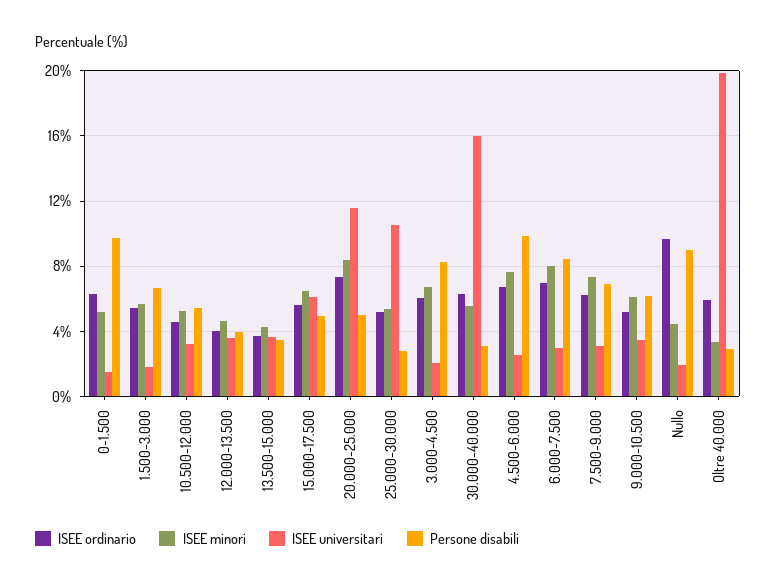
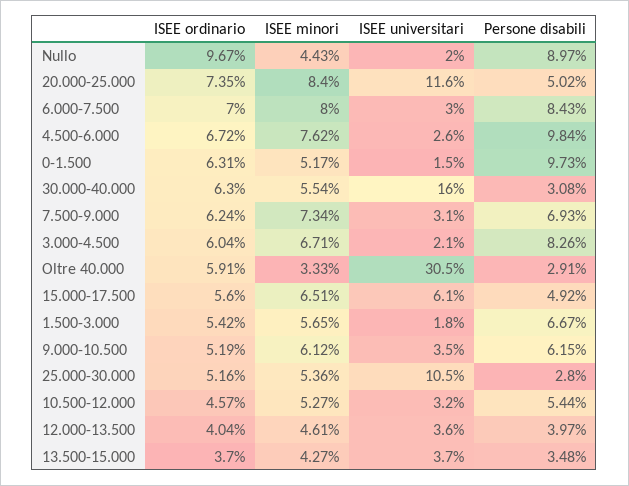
  {
    "ISEE ordinario": {
      "0-1.500": 6.31,
      "1.500-3.000": 5.42,
      "10.500-12.000": 4.57,
      "12.000-13.500": 4.04,
      "13.500-15.000": 3.7,
      "15.000-17.500": 5.6,
      "20.000-25.000": 7.35,
      "25.000-30.000": 5.16,
      "3.000-4.500": 6.04,
      "30.000-40.000": 6.3,
      "4.500-6.000": 6.72,
      "6.000-7.500": 7,
      "7.500-9.000": 6.24,
      "9.000-10.500": 5.19,
      "Nullo": 9.67,
      "Oltre 40.000": 5.91
    },
    "ISEE minori": {
      "0-1.500": 5.17,
      "1.500-3.000": 5.65,
      "10.500-12.000": 5.27,
      "12.000-13.500": 4.61,
      "13.500-15.000": 4.27,
      "15.000-17.500": 6.51,
      "20.000-25.000": 8.4,
      "25.000-30.000": 5.36,
      "3.000-4.500": 6.71,
      "30.000-40.000": 5.54,
      "4.500-6.000": 7.62,
      "6.000-7.500": 8,
      "7.500-9.000": 7.34,
      "9.000-10.500": 6.12,
      "Nullo": 4.43,
      "Oltre 40.000": 3.33
    },
    "ISEE universitari": {
      "0-1.500": 1.5,
      "1.500-3.000": 1.8,
      "10.500-12.000": 3.2,
      "12.000-13.500": 3.6,
      "13.500-15.000": 3.7,
      "15.000-17.500": 6.1,
      "20.000-25.000": 11.6,
      "25.000-30.000": 10.5,
      "3.000-4.500": 2.1,
      "30.000-40.000": 16,
      "4.500-6.000": 2.6,
      "6.000-7.500": 3,
      "7.500-9.000": 3.1,
      "9.000-10.500": 3.5,
      "Nullo": 2,
-     "Oltre 40.000": 20
+     "Oltre 40.000": 30.5
    },
    "Persone disabili": {
      "0-1.500": 9.73,
      "1.500-3.000": 6.67,
      "10.500-12.000": 5.44,
      "12.000-13.500": 3.97,
      "13.500-15.000": 3.48,
      "15.000-17.500": 4.92,
      "20.000-25.000": 5.02,
      "25.000-30.000": 2.8,
      "3.000-4.500": 8.26,
      "30.000-40.000": 3.08,
      "4.500-6.000": 9.84,
      "6.000-7.500": 8.43,
      "7.500-9.000": 6.93,
      "9.000-10.500": 6.15,
      "Nullo": 8.97,
      "Oltre 40.000": 2.91
    }
  }

